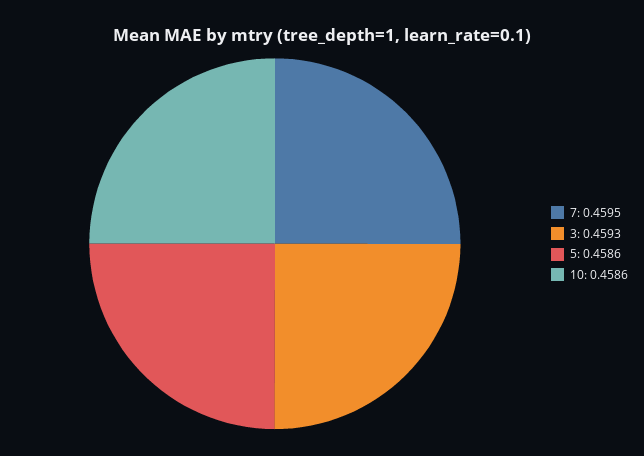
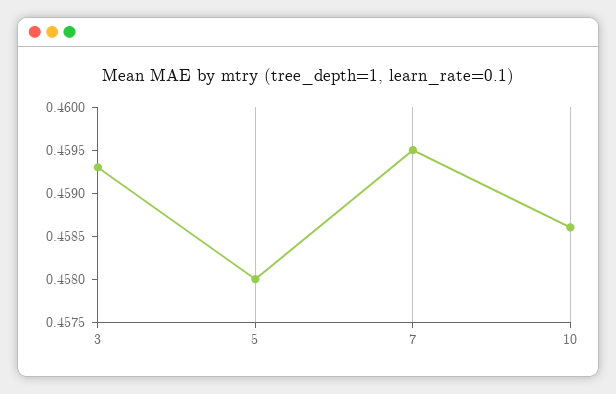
  {
    "7": 0.4595,
    "3": 0.4593,
-   "5": 0.4586,
+   "5": 0.458,
    "10": 0.4586
  }

